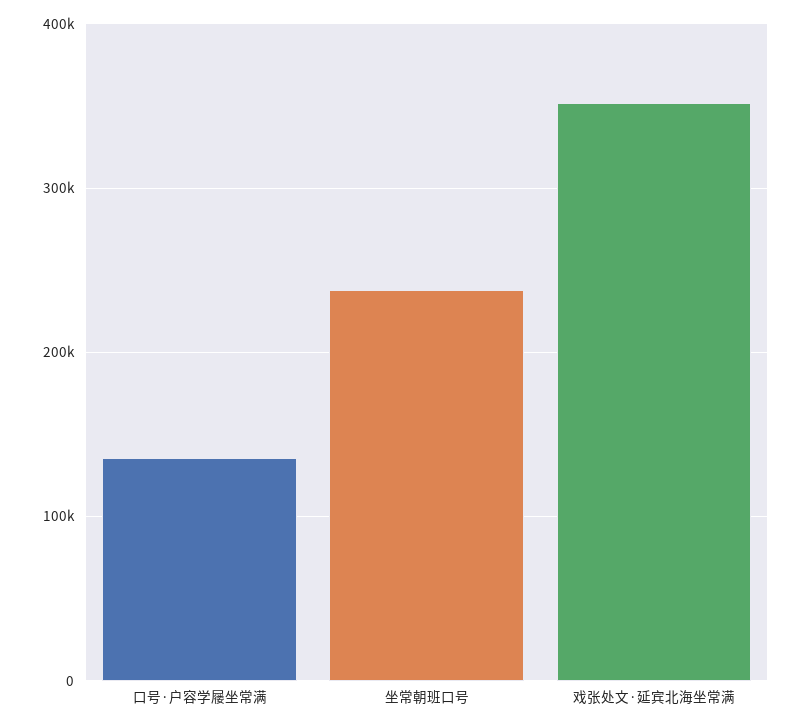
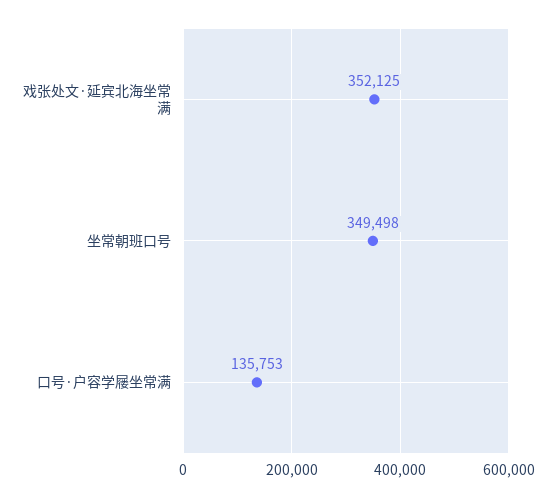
  {
    "口号·户容学屦坐常满": 135753,
-   "坐常朝班口号": 240000,
+   "坐常朝班口号": 349498,
    "戏张处文·延宾北海坐常满": 352125
  }

